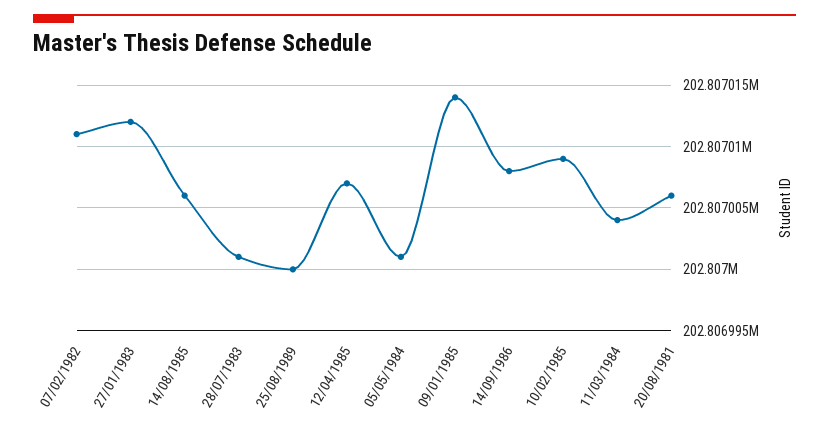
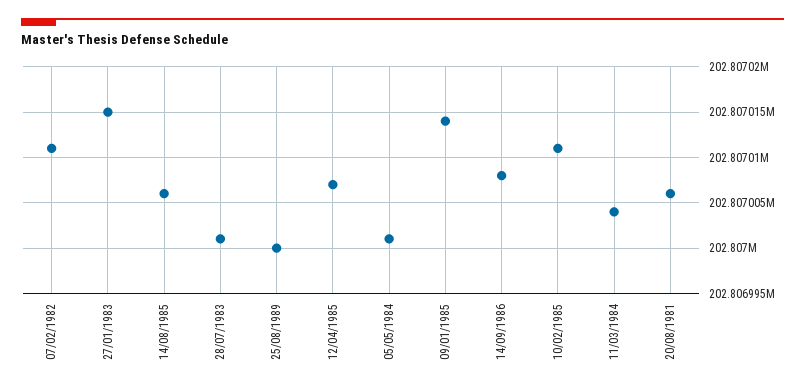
  {
    "07/02/1982": 202807011,
-   "27/01/1983": 202807012,
+   "27/01/1983": 202807015,
    "14/08/1985": 202807006,
    "28/07/1983": 202807001,
    "25/08/1989": 202807000,
    "12/04/1985": 202807007,
    "05/05/1984": 202807001,
    "09/01/1985": 202807014,
    "14/09/1986": 202807008,
-   "10/02/1985": 202807009,
+   "10/02/1985": 202807011,
    "11/03/1984": 202807004,
    "20/08/1981": 202807006
  }

